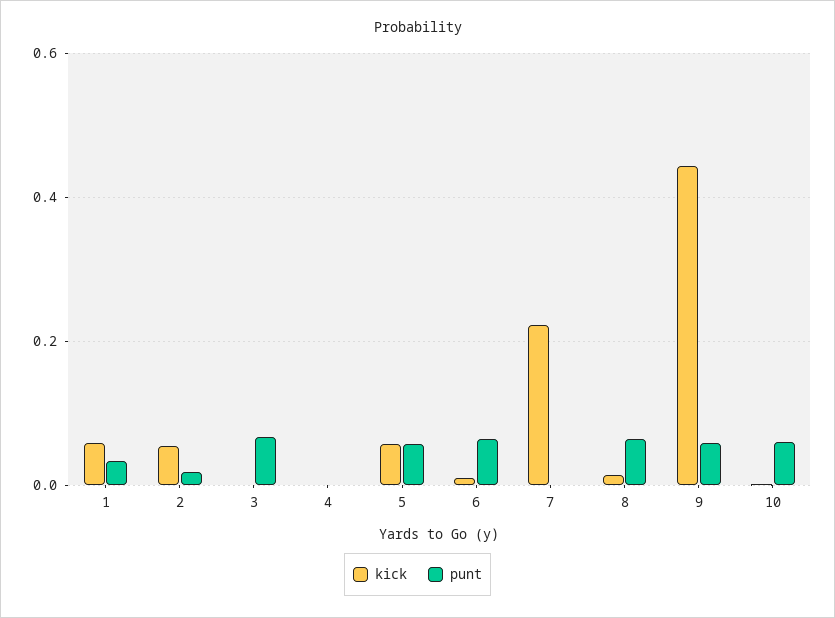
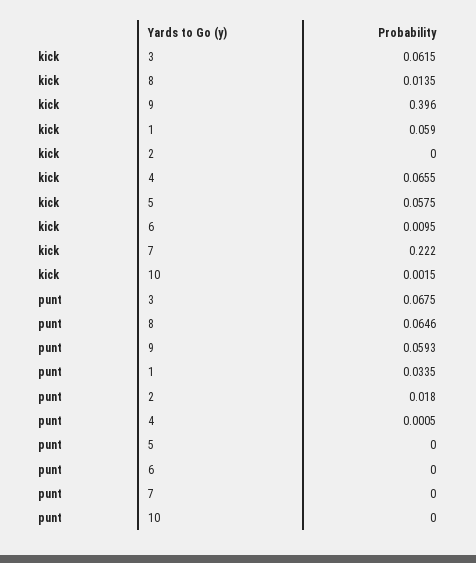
  {
    "kick": {
      "1": 0.059,
-     "2": 0.06,
+     "2": 0,
-     "3": 0,
+     "3": 0.0615,
-     "4": 0,
+     "4": 0.0655,
      "5": 0.0575,
      "6": 0.0095,
      "7": 0.222,
      "8": 0.0135,
-     "9": 0.44,
+     "9": 0.396,
      "10": 0.0015
    },
    "punt": {
      "1": 0.0335,
      "2": 0.018,
      "3": 0.0675,
      "4": 0.0005,
-     "5": 0.06,
+     "5": 0,
-     "6": 0.06,
+     "6": 0,
      "7": 0,
      "8": 0.0646,
      "9": 0.0593,
-     "10": 0.06
+     "10": 0
    }
  }

